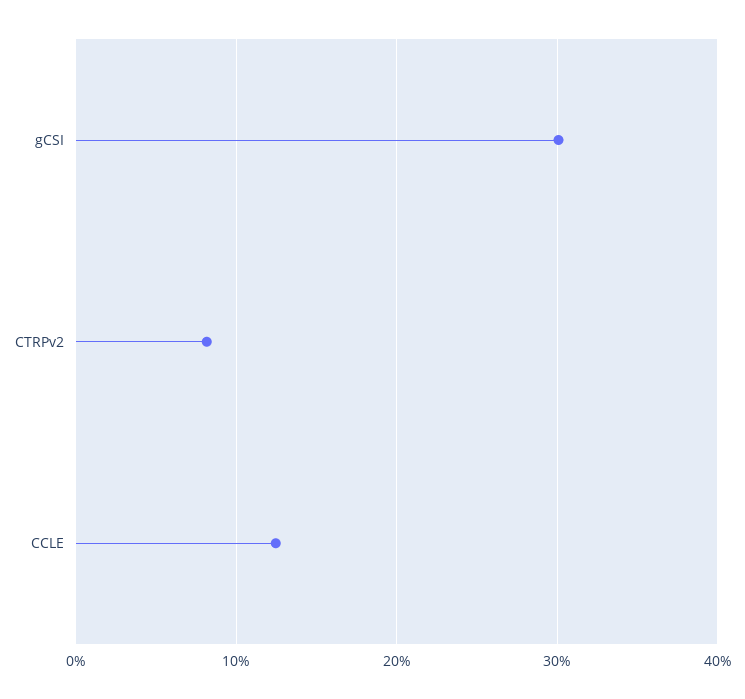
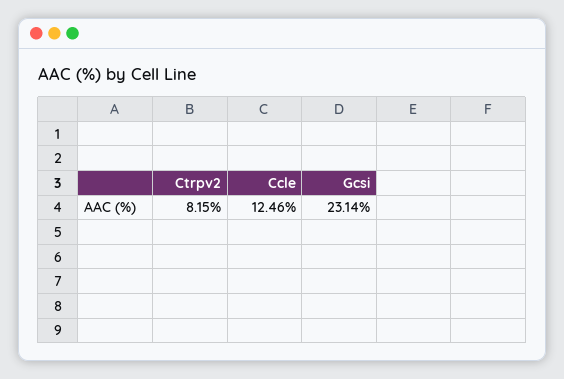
  {
-   "gCSI": 30,
+   "gCSI": 23.14,
    "CTRPv2": 8.15,
    "CCLE": 12.46
  }

